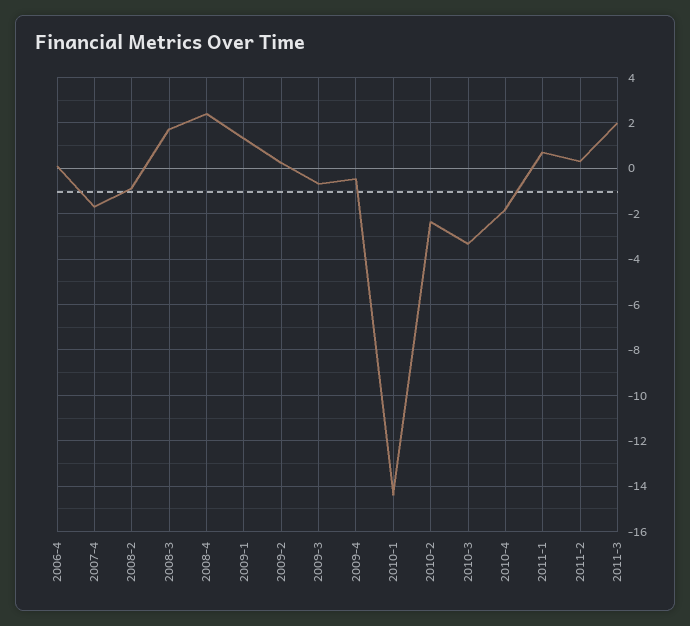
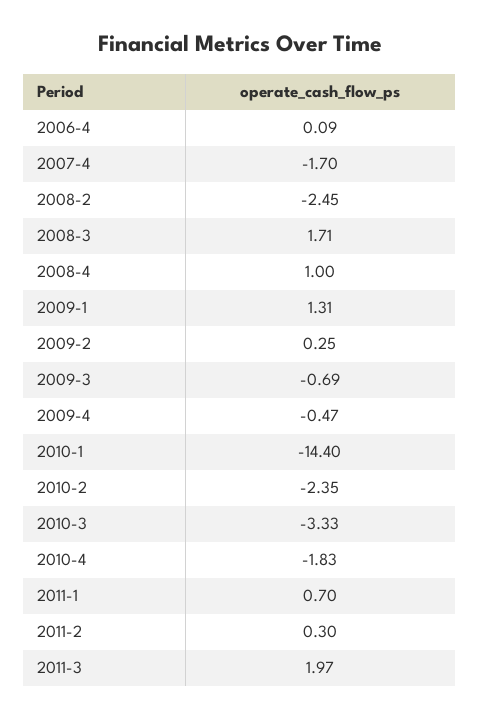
  {
    "2006-4": 0.09,
    "2007-4": -1.7,
-   "2008-2": -1,
+   "2008-2": -2.45,
    "2008-3": 1.71,
-   "2008-4": 2.5,
+   "2008-4": 1,
    "2009-1": 1.31,
    "2009-2": 0.25,
    "2009-3": -0.69,
    "2009-4": -0.47,
    "2010-1": -14.4,
    "2010-2": -2.35,
    "2010-3": -3.33,
    "2010-4": -1.83,
    "2011-1": 0.7,
    "2011-2": 0.3,
    "2011-3": 1.97
  }

